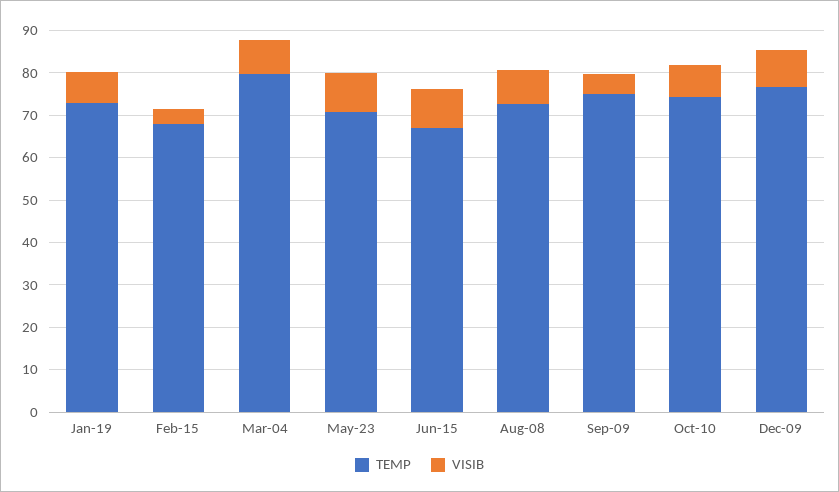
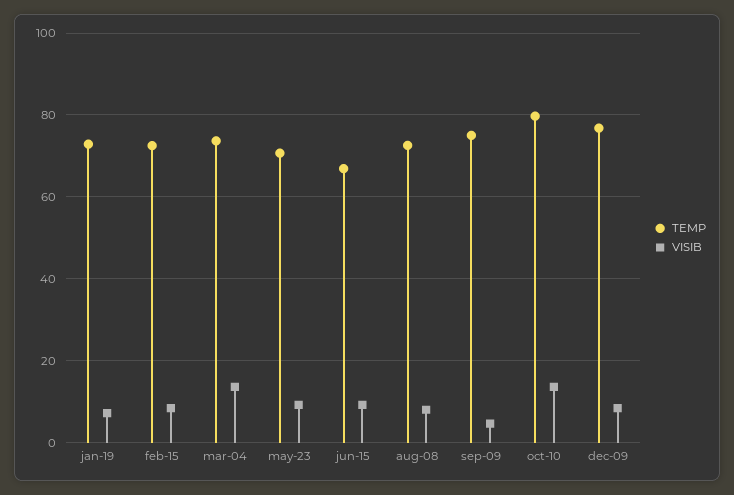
  {
    "TEMP": {
      "Jan-19": 72,
-     "Feb-15": 68,
+     "Feb-15": 72,
-     "Mar-04": 80,
+     "Mar-04": 74,
      "May-23": 70,
      "Jun-15": 66,
      "Aug-08": 72,
      "Sep-09": 76,
-     "Oct-10": 74,
+     "Oct-10": 80,
      "Dec-09": 76
    },
    "VISIB": {
      "Jan-19": 8,
-     "Feb-15": 4,
+     "Feb-15": 8,
-     "Mar-04": 8,
+     "Mar-04": 14,
      "May-23": 10,
      "Jun-15": 10,
      "Aug-08": 8,
      "Sep-09": 4,
-     "Oct-10": 8,
+     "Oct-10": 14,
      "Dec-09": 8
    }
  }

